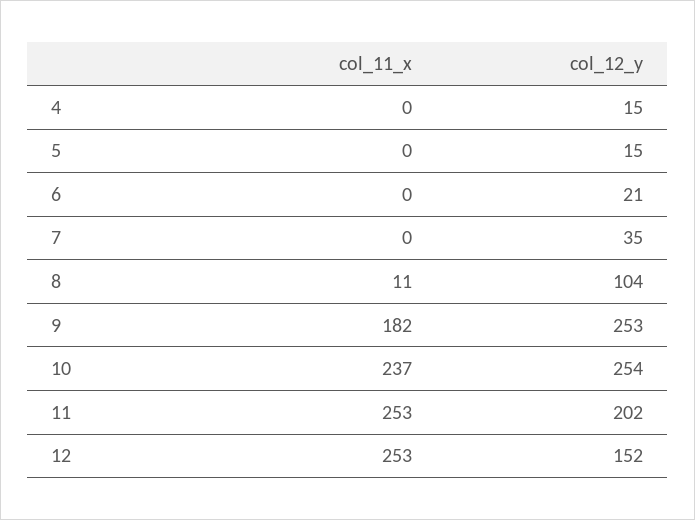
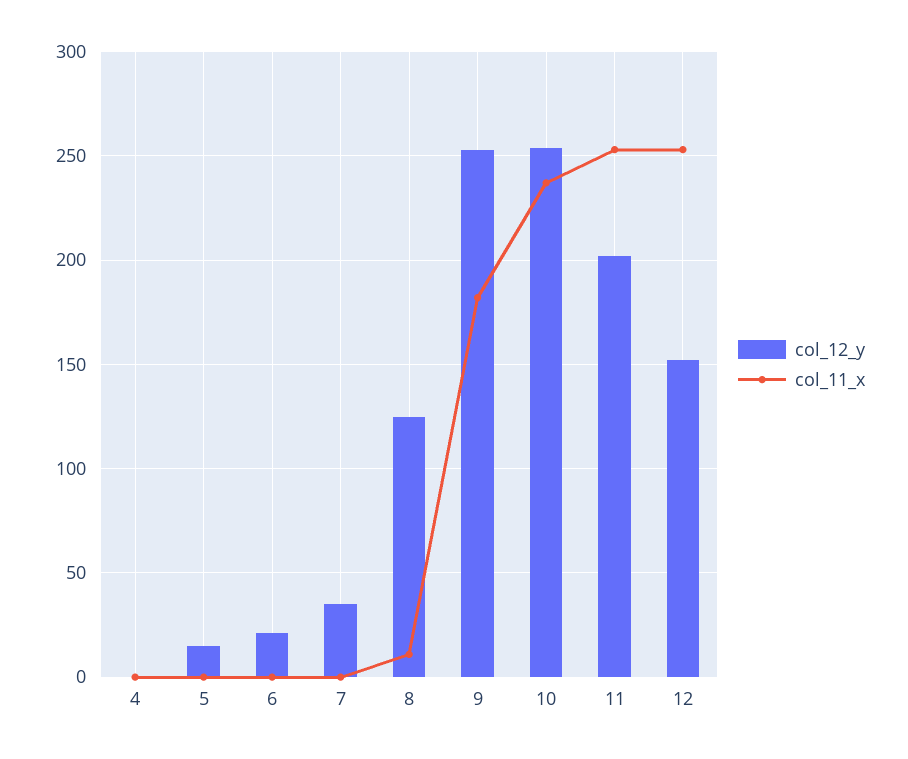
  {
    "col_11_x": {
      "4": 0,
      "5": 0,
      "6": 0,
      "7": 0,
      "8": 11,
      "9": 182,
      "10": 237,
      "11": 253,
      "12": 253
    },
    "col_12_y": {
-     "4": 15,
+     "4": 0,
      "5": 15,
      "6": 21,
      "7": 35,
-     "8": 104,
+     "8": 125,
      "9": 253,
      "10": 254,
      "11": 202,
      "12": 152
    }
  }

